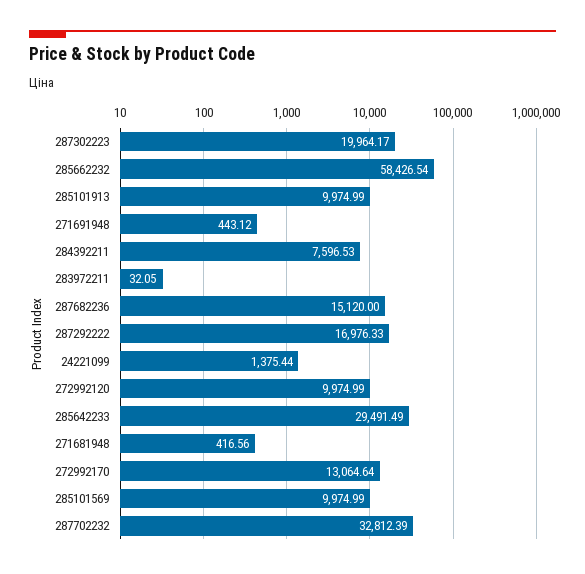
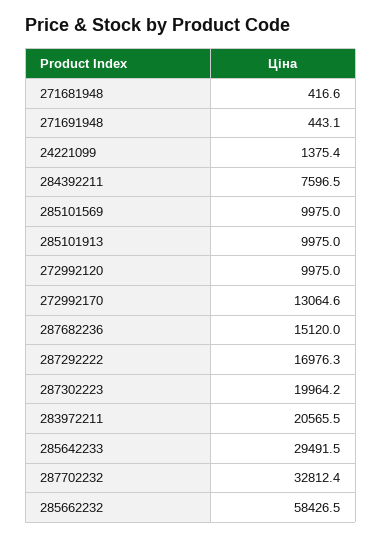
  {
    "287302223": 19964.17,
    "285662232": 58426.54,
    "285101913": 9974.99,
    "271691948": 443.12,
    "284392211": 7596.53,
-   "283972211": 32.05,
+   "283972211": 20565.5,
    "287682236": 15120,
    "287292222": 16976.33,
    "24221099": 1375.44,
    "272992120": 9974.99,
    "285642233": 29491.49,
    "271681948": 416.56,
    "272992170": 13064.64,
    "285101569": 9974.99,
    "287702232": 32812.39
  }

